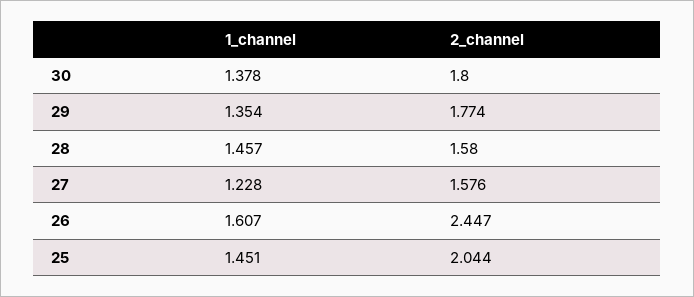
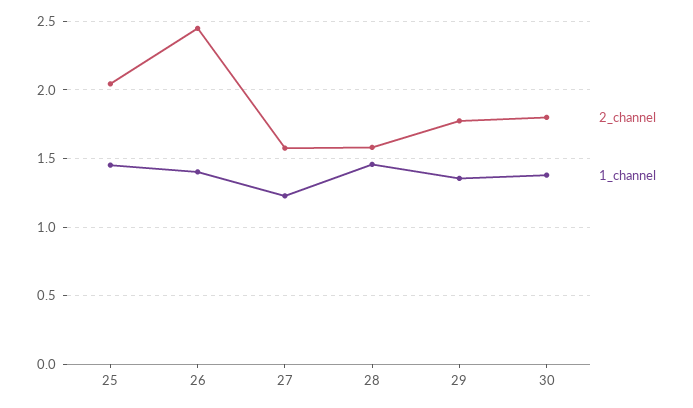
  {
    "1_channel": {
      "30": 1.378,
      "29": 1.354,
      "28": 1.457,
      "27": 1.228,
-     "26": 1.607,
+     "26": 1.4,
      "25": 1.451
    },
    "2_channel": {
      "30": 1.8,
      "29": 1.774,
      "28": 1.58,
      "27": 1.576,
      "26": 2.447,
      "25": 2.044
    }
  }

